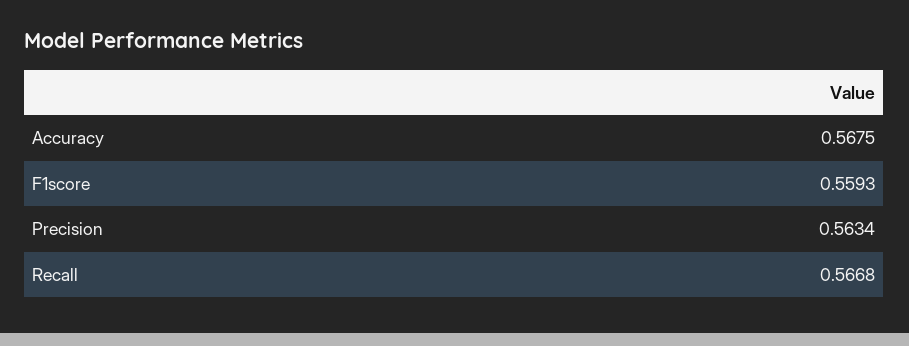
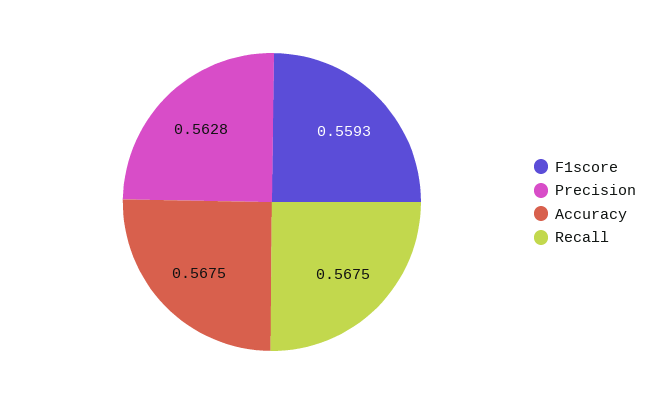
  {
    "Accuracy": 0.5675,
    "F1score": 0.5593,
-   "Precision": 0.5634,
+   "Precision": 0.5628,
-   "Recall": 0.5668
+   "Recall": 0.5675
  }

